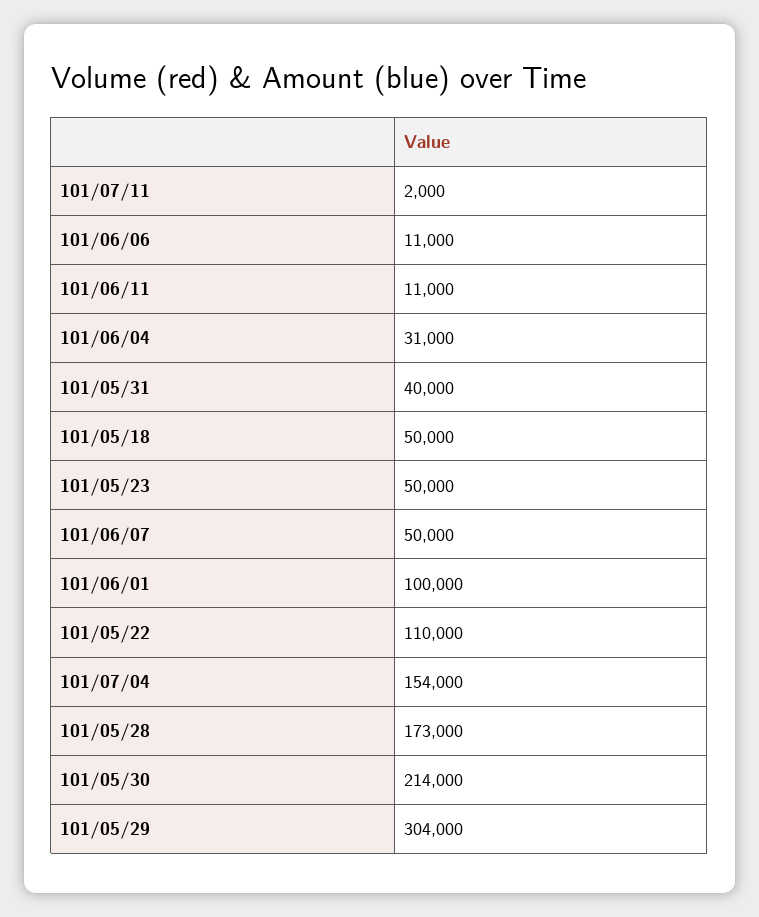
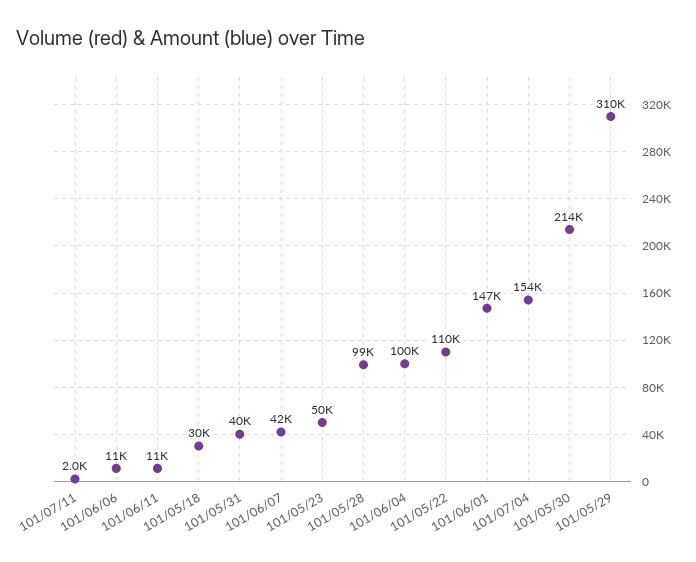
  {
    "101/07/11": 2000,
    "101/06/06": 11000,
    "101/06/11": 11000,
-   "101/06/04": 31000,
+   "101/06/04": 100000,
    "101/05/31": 40000,
-   "101/05/18": 50000,
+   "101/05/18": 30000,
    "101/05/23": 50000,
-   "101/06/07": 50000,
+   "101/06/07": 42000,
-   "101/06/01": 100000,
+   "101/06/01": 147000,
    "101/05/22": 110000,
    "101/07/04": 154000,
-   "101/05/28": 173000,
+   "101/05/28": 99000,
    "101/05/30": 214000,
-   "101/05/29": 304000
+   "101/05/29": 310000
  }

